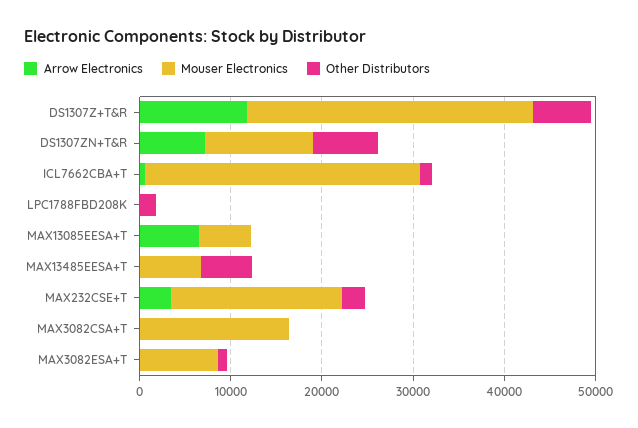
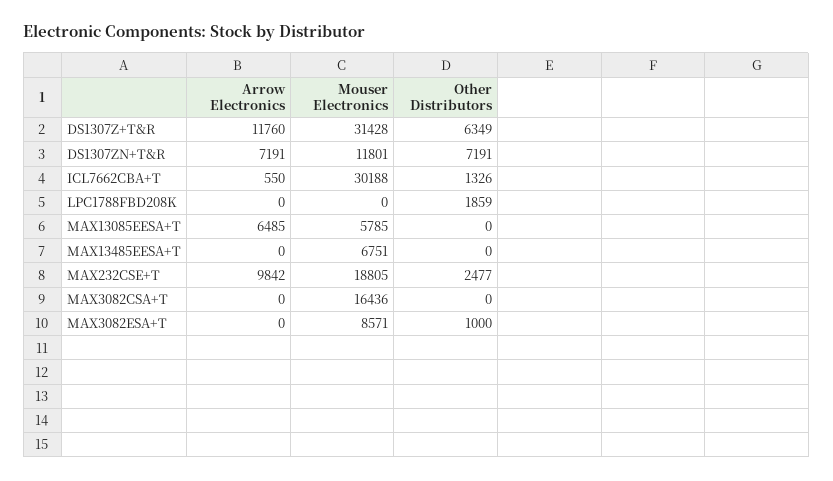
  {
    "Arrow Electronics": {
      "DS1307Z+T&R": 11760,
      "DS1307ZN+T&R": 7191,
      "ICL7662CBA+T": 550,
      "LPC1788FBD208K": 0,
      "MAX13085EESA+T": 6485,
      "MAX13485EESA+T": 0,
-     "MAX232CSE+T": 4000,
+     "MAX232CSE+T": 9842,
      "MAX3082CSA+T": 0,
      "MAX3082ESA+T": 0
    },
    "Mouser Electronics": {
      "DS1307Z+T&R": 31428,
      "DS1307ZN+T&R": 11801,
      "ICL7662CBA+T": 30188,
      "LPC1788FBD208K": 0,
      "MAX13085EESA+T": 5785,
      "MAX13485EESA+T": 6751,
      "MAX232CSE+T": 18805,
      "MAX3082CSA+T": 16436,
      "MAX3082ESA+T": 8571
    },
    "Other Distributors": {
      "DS1307Z+T&R": 6349,
      "DS1307ZN+T&R": 7191,
      "ICL7662CBA+T": 1326,
      "LPC1788FBD208K": 1859,
      "MAX13085EESA+T": 0,
-     "MAX13485EESA+T": 6000,
+     "MAX13485EESA+T": 0,
      "MAX232CSE+T": 2477,
      "MAX3082CSA+T": 0,
      "MAX3082ESA+T": 1000
    }
  }

